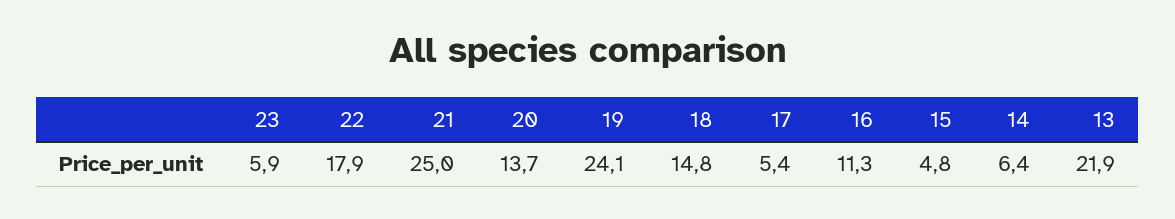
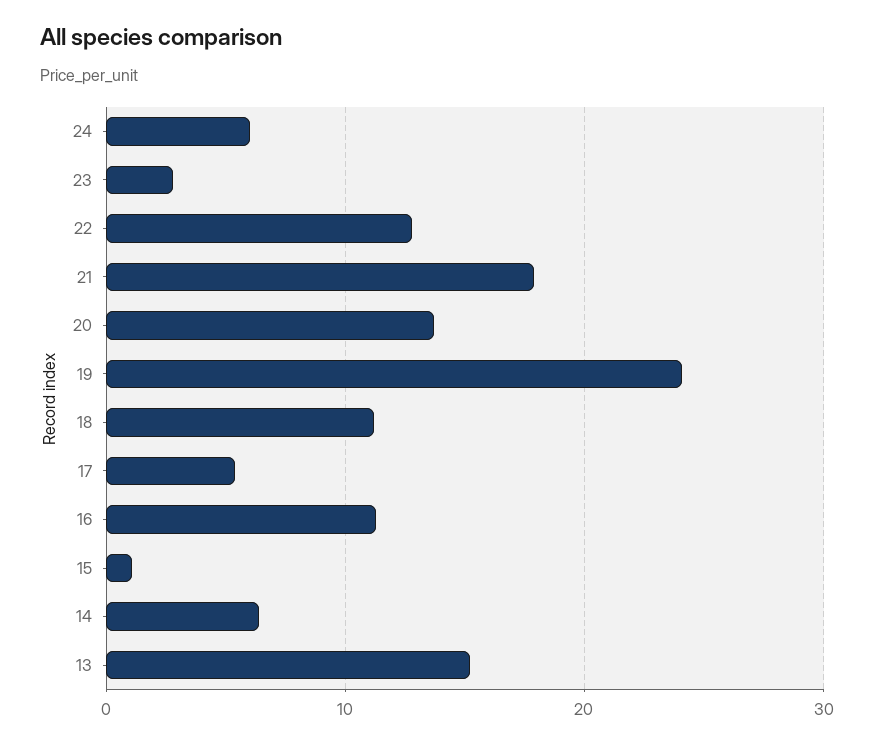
  {
-   "23": 5.9,
+   "23": 3,
-   "22": 17.9,
+   "22": 13,
-   "21": 25,
+   "21": 18,
    "20": 13.7,
    "19": 24.1,
-   "18": 14.8,
+   "18": 11,
    "17": 5.4,
    "16": 11.3,
-   "15": 4.8,
+   "15": 1,
    "14": 6.4,
-   "13": 21.9
+   "13": 15,
+   "24": 6
  }

